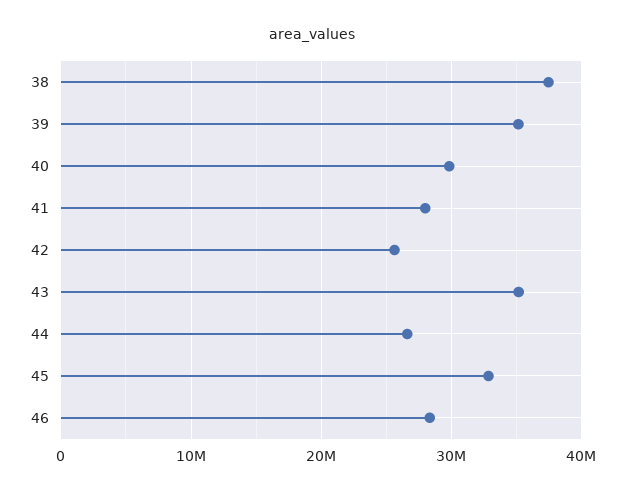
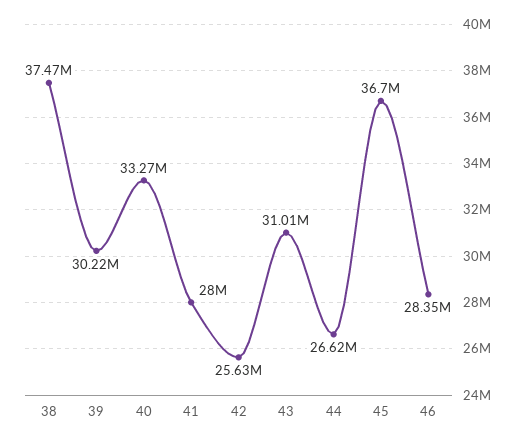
  {
    "38": 37470000,
-   "39": 35000000,
+   "39": 30220000,
-   "40": 30000000,
+   "40": 33270000,
    "41": 28000000,
    "42": 25630000,
-   "43": 35000000,
+   "43": 31010000,
    "44": 26620000,
-   "45": 33000000,
+   "45": 36700000,
    "46": 28350000
  }

